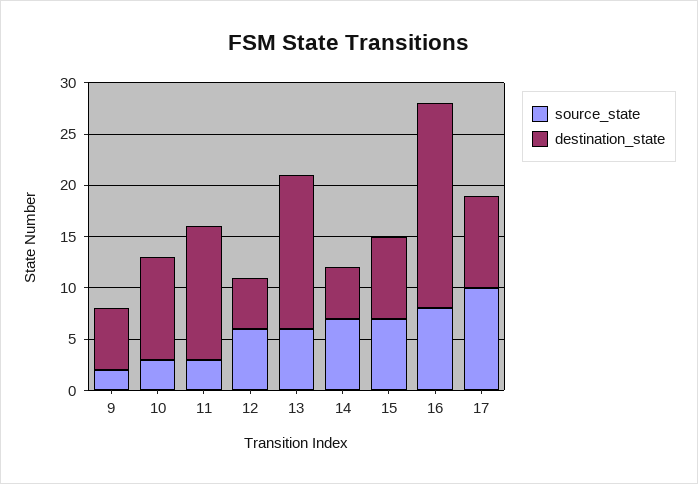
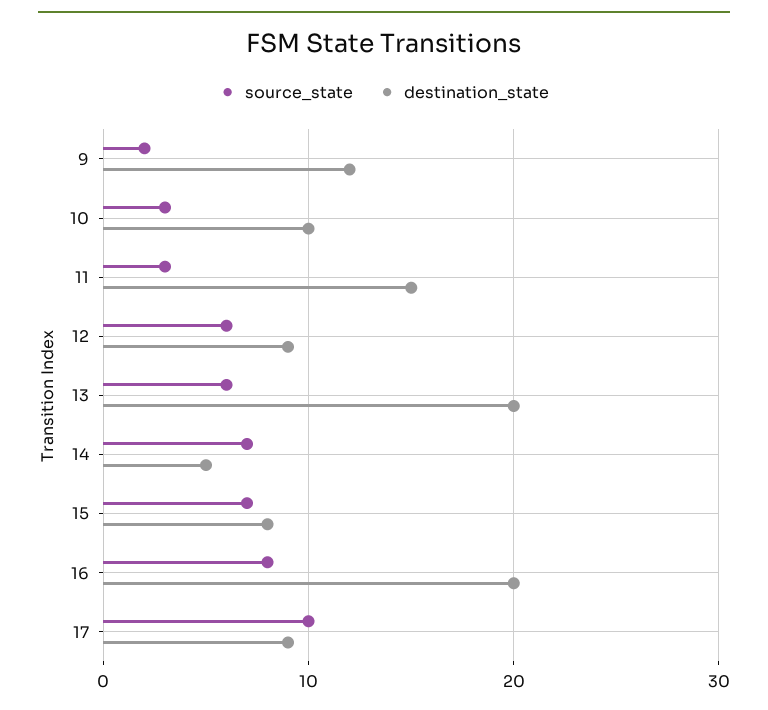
  {
    "source_state": {
      "9": 2,
      "10": 3,
      "11": 3,
      "12": 6,
      "13": 6,
      "14": 7,
      "15": 7,
      "16": 8,
      "17": 10
    },
    "destination_state": {
-     "9": 6,
+     "9": 12,
      "10": 10,
-     "11": 13,
+     "11": 15,
-     "12": 5,
+     "12": 9,
-     "13": 15,
+     "13": 20,
      "14": 5,
      "15": 8,
      "16": 20,
      "17": 9
    }
  }

